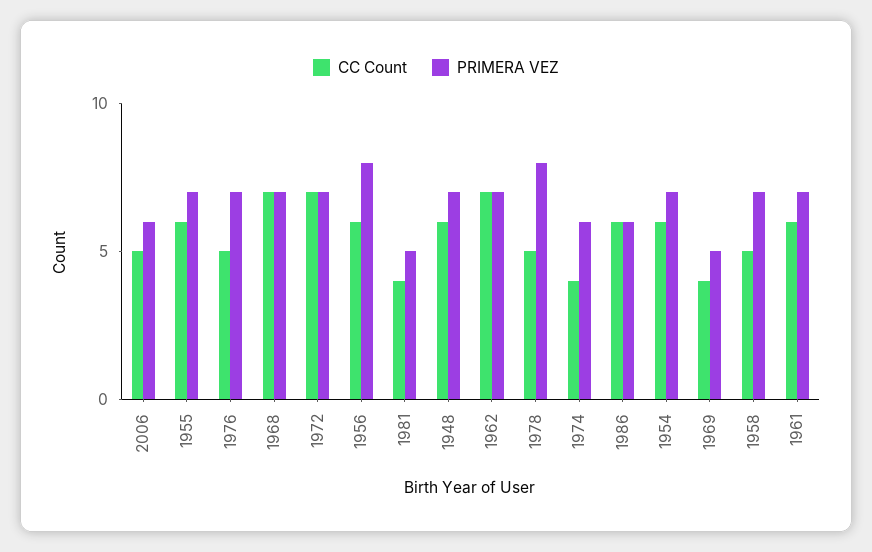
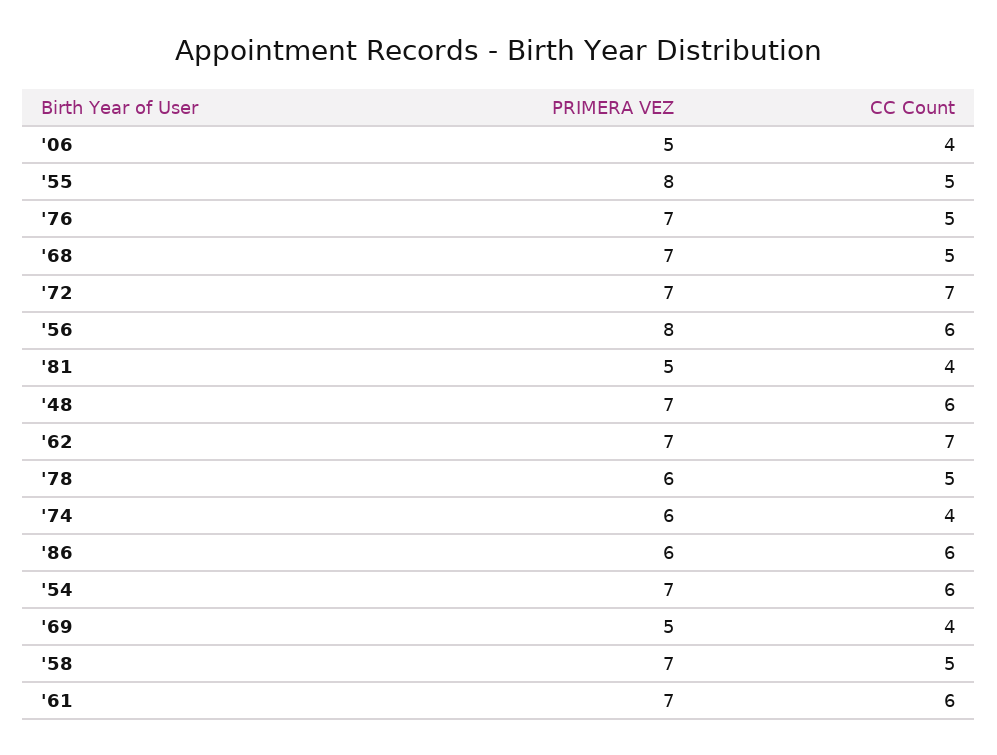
  {
    "CC Count": {
-     "2006": 5,
+     "2006": 4,
-     "1955": 6,
+     "1955": 5,
      "1976": 5,
-     "1968": 7,
+     "1968": 5,
      "1972": 7,
      "1956": 6,
      "1981": 4,
      "1948": 6,
      "1962": 7,
      "1978": 5,
      "1974": 4,
      "1986": 6,
      "1954": 6,
      "1969": 4,
      "1958": 5,
      "1961": 6
    },
    "PRIMERA VEZ": {
-     "2006": 6,
+     "2006": 5,
-     "1955": 7,
+     "1955": 8,
      "1976": 7,
      "1968": 7,
      "1972": 7,
      "1956": 8,
      "1981": 5,
      "1948": 7,
      "1962": 7,
-     "1978": 8,
+     "1978": 6,
      "1974": 6,
      "1986": 6,
      "1954": 7,
      "1969": 5,
      "1958": 7,
      "1961": 7
    }
  }

